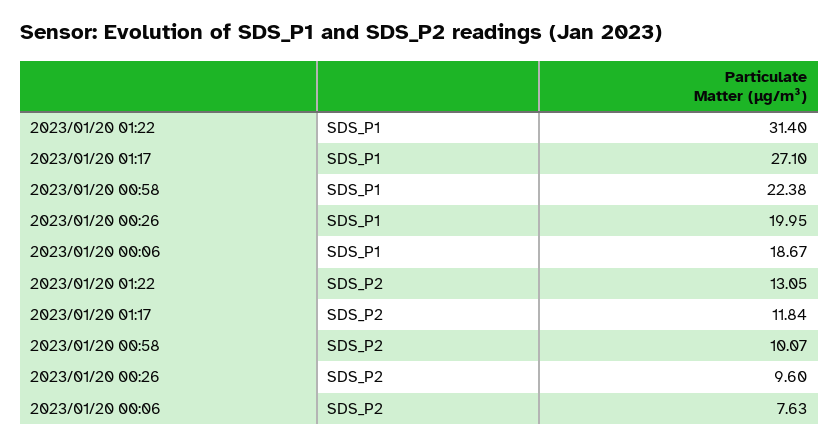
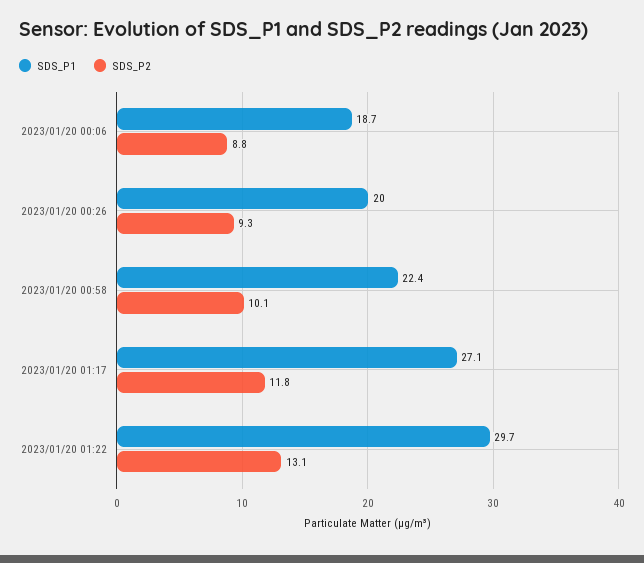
  {
    "SDS_P1": {
-     "2023/01/20 01:22": 31.4,
+     "2023/01/20 01:22": 29.7,
      "2023/01/20 01:17": 27.1,
      "2023/01/20 00:58": 22.38,
      "2023/01/20 00:26": 19.95,
      "2023/01/20 00:06": 18.67
    },
    "SDS_P2": {
      "2023/01/20 01:22": 13.05,
      "2023/01/20 01:17": 11.84,
      "2023/01/20 00:58": 10.07,
-     "2023/01/20 00:26": 9.6,
+     "2023/01/20 00:26": 9.3,
-     "2023/01/20 00:06": 7.63
+     "2023/01/20 00:06": 8.8
    }
  }

